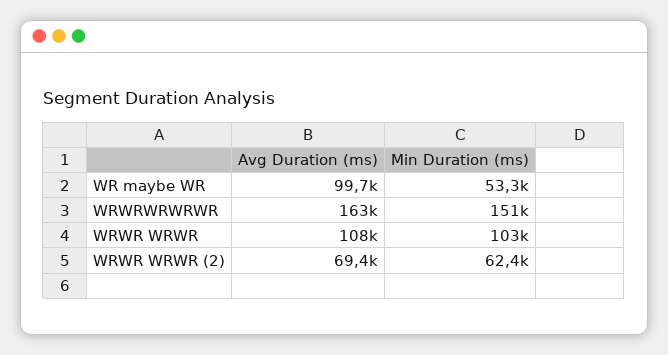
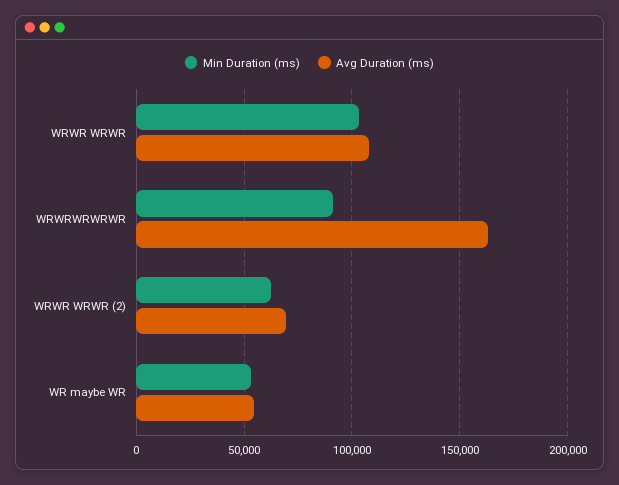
  {
    "Avg Duration (ms)": {
-     "WR maybe WR": 99700,
+     "WR maybe WR": 55000,
      "WRWRWRWRWR": 163000,
      "WRWR WRWR": 108000,
      "WRWR WRWR (2)": 69400
    },
    "Min Duration (ms)": {
      "WR maybe WR": 53300,
-     "WRWRWRWRWR": 151000,
+     "WRWRWRWRWR": 90000,
      "WRWR WRWR": 103000,
      "WRWR WRWR (2)": 62400
    }
  }

